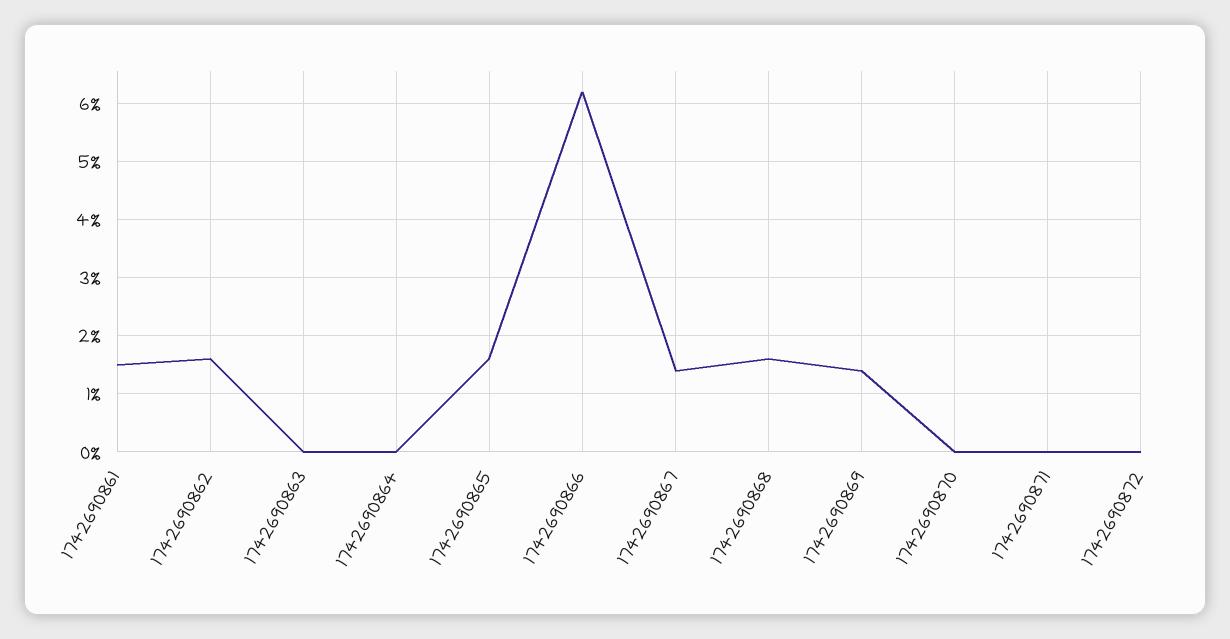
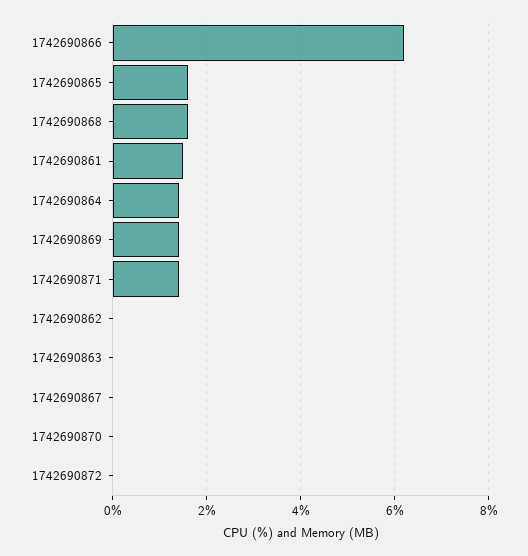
  {
    "1742690861": 1.5,
-   "1742690862": 1.5,
+   "1742690862": 0,
    "1742690863": 0,
-   "1742690864": 0,
+   "1742690864": 1.5,
    "1742690865": 1.5,
    "1742690866": 6,
-   "1742690867": 1.5,
+   "1742690867": 0,
    "1742690868": 1.5,
    "1742690869": 1.5,
    "1742690870": 0,
-   "1742690871": 0,
+   "1742690871": 1.5,
    "1742690872": 0
  }

